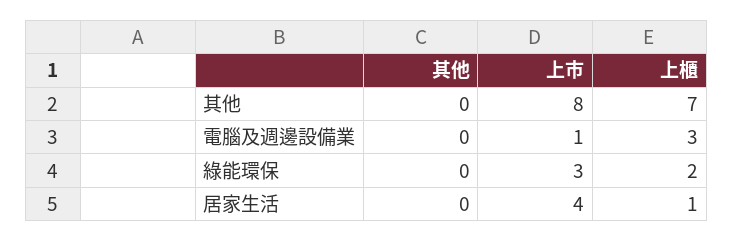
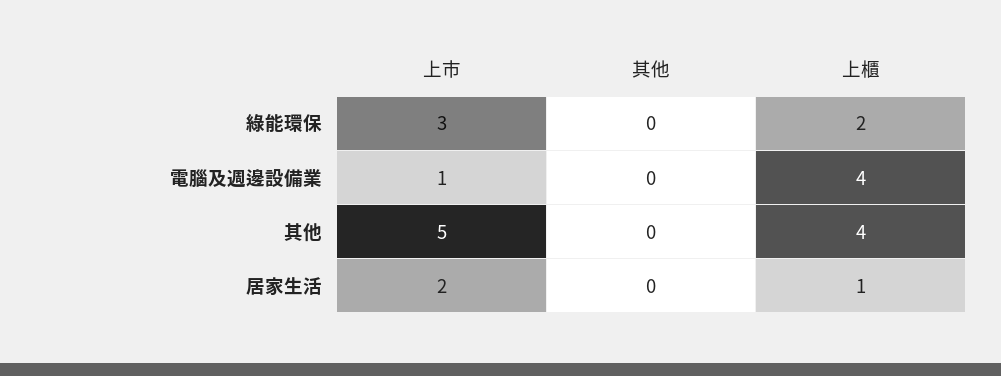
  {
    "其他": {
      "其他": 0,
      "電腦及週邊設備業": 0,
      "綠能環保": 0,
      "居家生活": 0
    },
    "上市": {
-     "其他": 8,
+     "其他": 5,
      "電腦及週邊設備業": 1,
      "綠能環保": 3,
-     "居家生活": 4
+     "居家生活": 2
    },
    "上櫃": {
-     "其他": 7,
+     "其他": 4,
-     "電腦及週邊設備業": 3,
+     "電腦及週邊設備業": 4,
      "綠能環保": 2,
      "居家生活": 1
    }
  }

